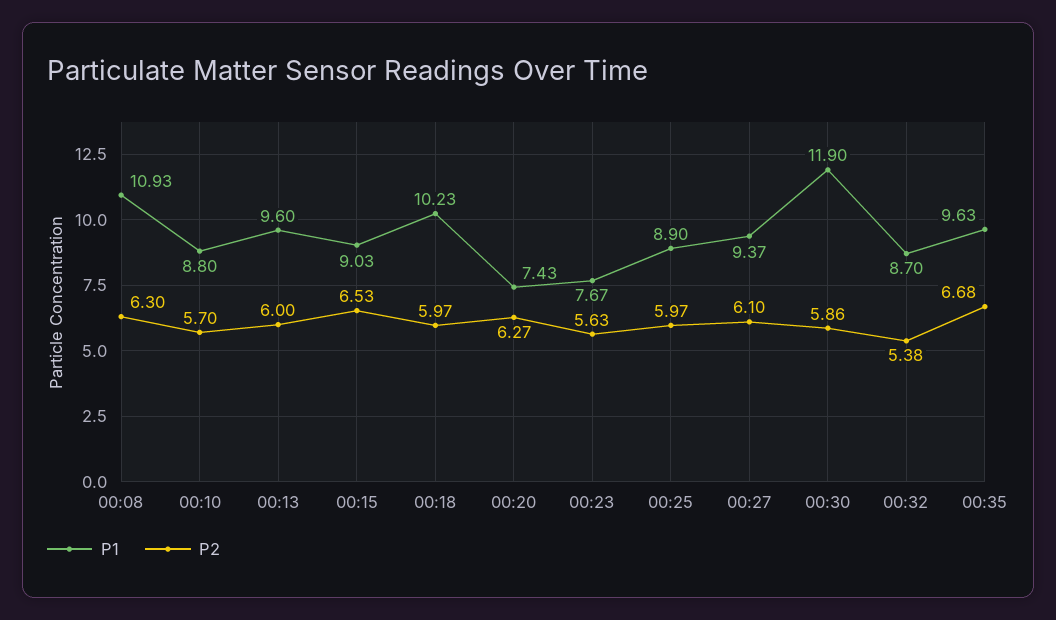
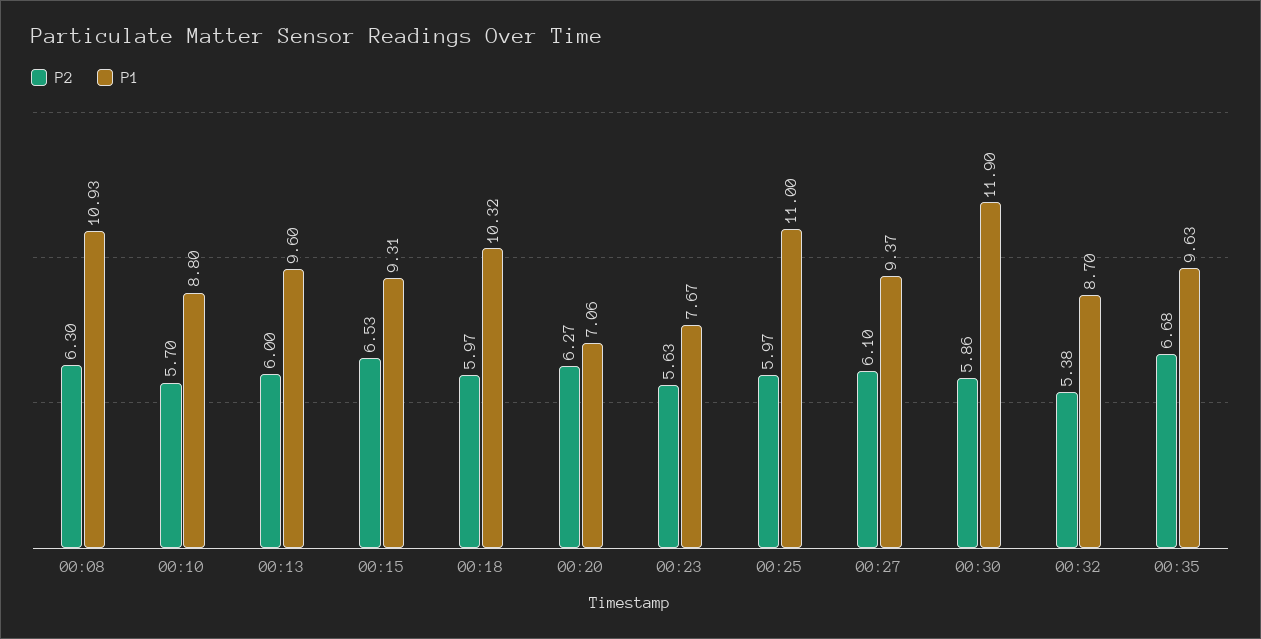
  {
    "P1": {
      "00:08": 10.93,
      "00:10": 8.8,
      "00:13": 9.6,
-     "00:15": 9.03,
+     "00:15": 9.31,
-     "00:18": 10.23,
+     "00:18": 10.32,
-     "00:20": 7.43,
+     "00:20": 7.06,
      "00:23": 7.67,
-     "00:25": 8.9,
+     "00:25": 11,
      "00:27": 9.37,
      "00:30": 11.9,
      "00:32": 8.7,
      "00:35": 9.63
    },
    "P2": {
      "00:08": 6.3,
      "00:10": 5.7,
      "00:13": 6,
      "00:15": 6.53,
      "00:18": 5.97,
      "00:20": 6.27,
      "00:23": 5.63,
      "00:25": 5.97,
      "00:27": 6.1,
      "00:30": 5.86,
      "00:32": 5.38,
      "00:35": 6.68
    }
  }

